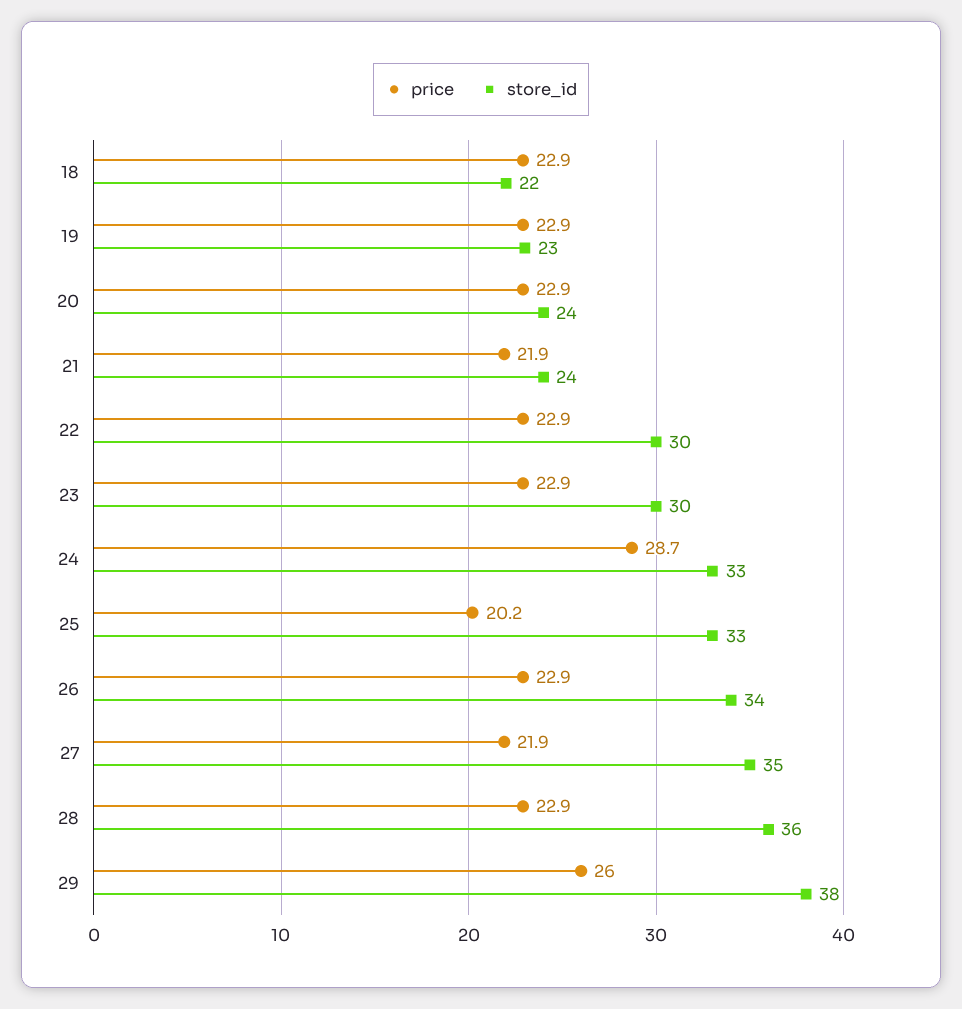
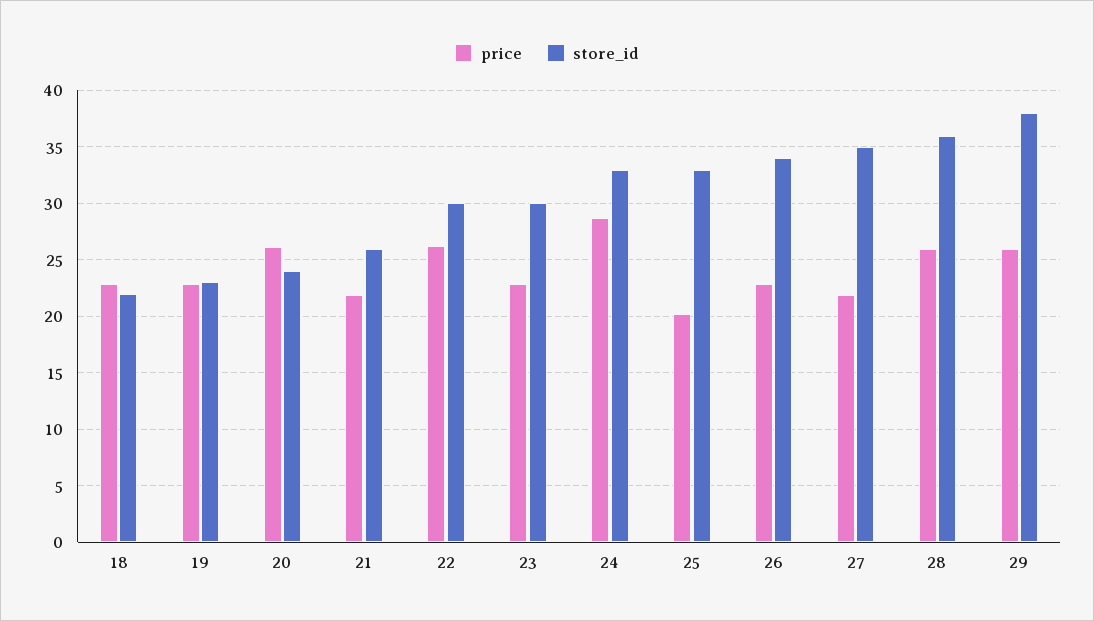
  {
    "price": {
      "18": 22.9,
      "19": 22.9,
-     "20": 22.9,
+     "20": 26,
      "21": 21.9,
-     "22": 22.9,
+     "22": 26,
      "23": 22.9,
      "24": 28.7,
      "25": 20.2,
      "26": 22.9,
      "27": 21.9,
-     "28": 22.9,
+     "28": 26,
      "29": 26
    },
    "store_id": {
      "18": 22,
      "19": 23,
      "20": 24,
-     "21": 24,
+     "21": 26,
      "22": 30,
      "23": 30,
      "24": 33,
      "25": 33,
      "26": 34,
      "27": 35,
      "28": 36,
      "29": 38
    }
  }

